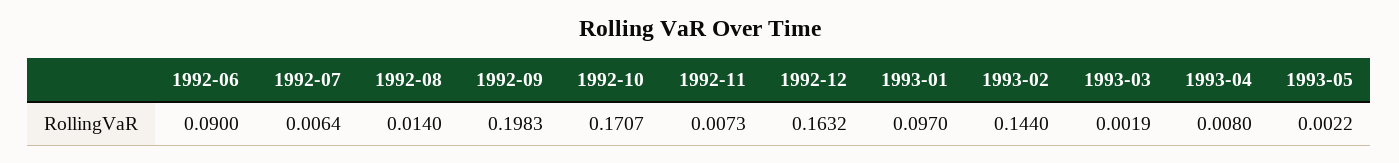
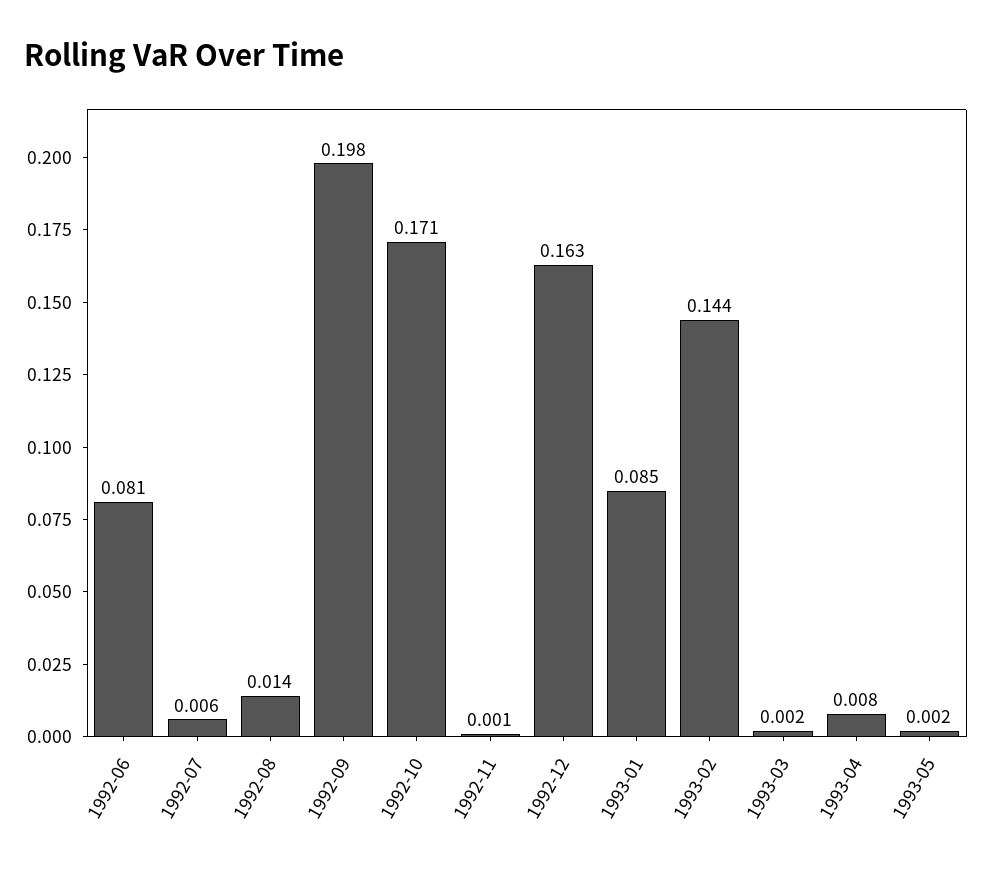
  {
-   "1992-06": 0.09,
+   "1992-06": 0.081,
    "1992-07": 0.0064,
    "1992-08": 0.014,
    "1992-09": 0.1983,
    "1992-10": 0.1707,
-   "1992-11": 0.0073,
+   "1992-11": 0.001,
    "1992-12": 0.1632,
-   "1993-01": 0.097,
+   "1993-01": 0.085,
    "1993-02": 0.144,
    "1993-03": 0.0019,
    "1993-04": 0.008,
    "1993-05": 0.0022
  }

